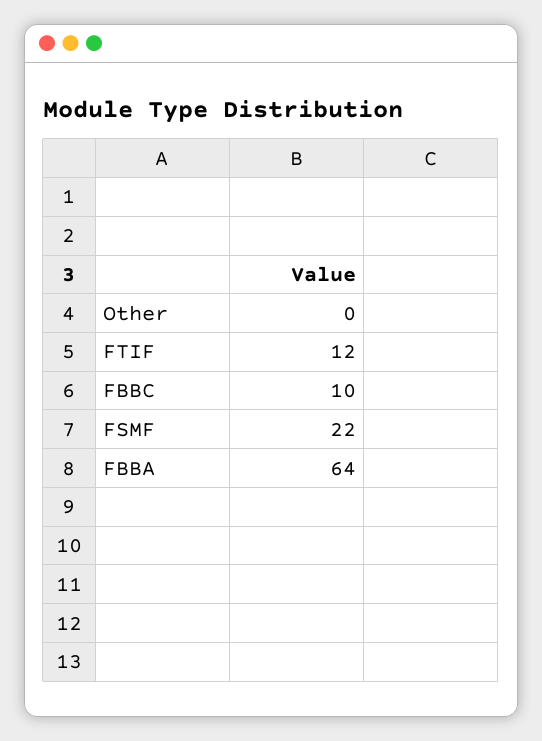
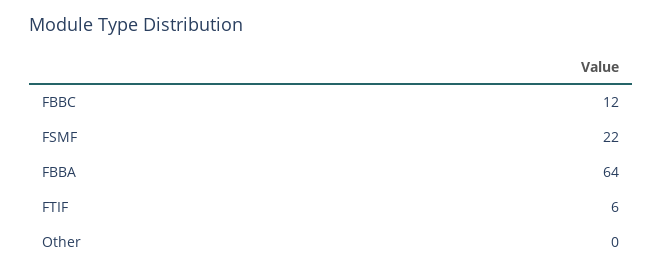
  {
    "Other": 0,
-   "FTIF": 12,
+   "FTIF": 6,
-   "FBBC": 10,
+   "FBBC": 12,
    "FSMF": 22,
    "FBBA": 64
  }

